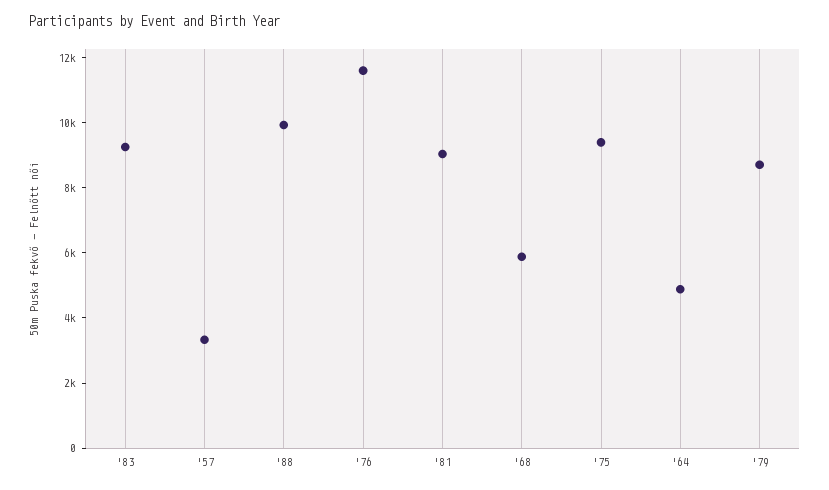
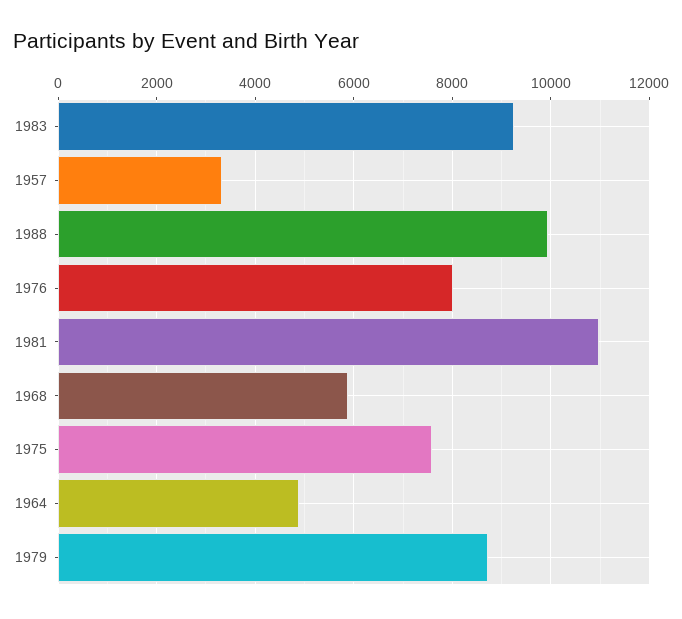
  {
    "'83": 9200,
    "'57": 3400,
    "'88": 10000,
-   "'76": 11500,
+   "'76": 8000,
-   "'81": 9000,
+   "'81": 11000,
    "'68": 5800,
-   "'75": 9500,
+   "'75": 7600,
    "'64": 4800,
    "'79": 8800
  }

